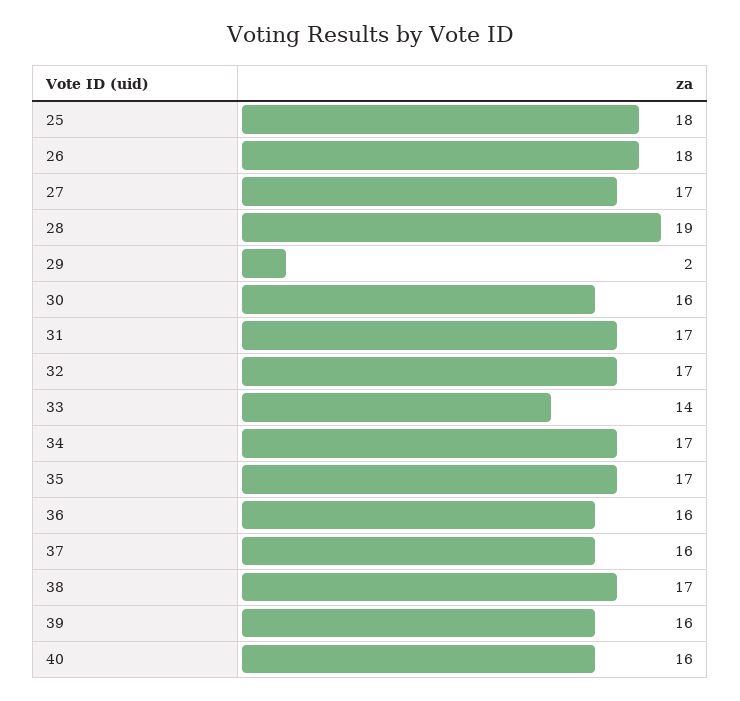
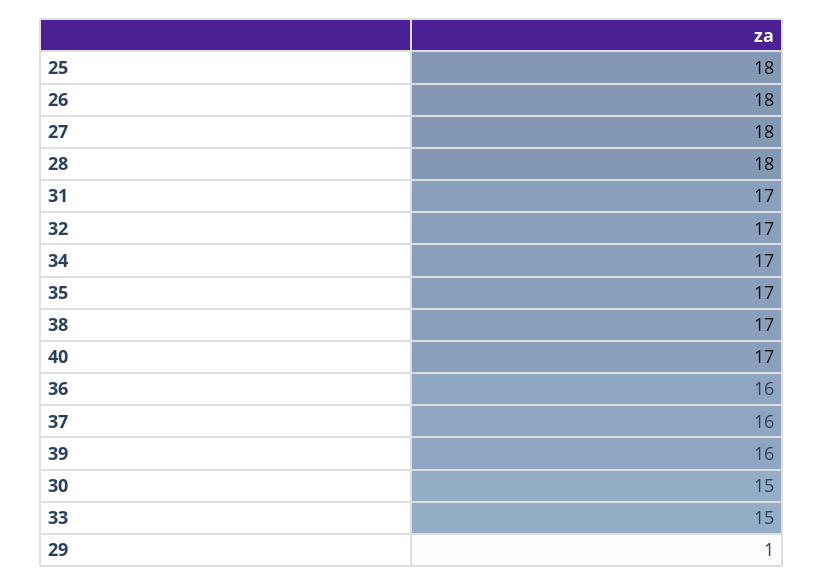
  {
    "25": 18,
    "26": 18,
-   "27": 17,
+   "27": 18,
-   "28": 19,
+   "28": 18,
-   "29": 2,
+   "29": 1,
-   "30": 16,
+   "30": 15,
    "31": 17,
    "32": 17,
-   "33": 14,
+   "33": 15,
    "34": 17,
    "35": 17,
    "36": 16,
    "37": 16,
    "38": 17,
    "39": 16,
-   "40": 16
+   "40": 17
  }

